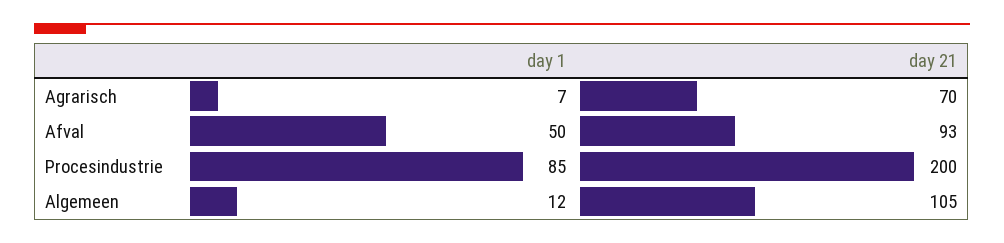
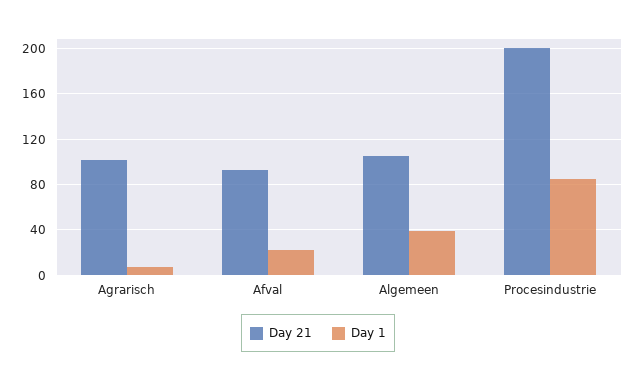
  {
    "day 1": {
      "Agrarisch": 7,
-     "Afval": 50,
+     "Afval": 20,
      "Procesindustrie": 85,
-     "Algemeen": 12
+     "Algemeen": 40
    },
    "day 21": {
-     "Agrarisch": 70,
+     "Agrarisch": 100,
      "Afval": 93,
      "Procesindustrie": 200,
      "Algemeen": 105
    }
  }

